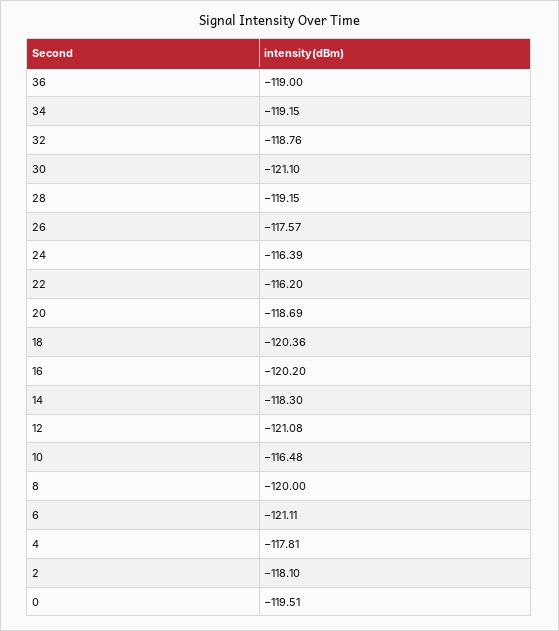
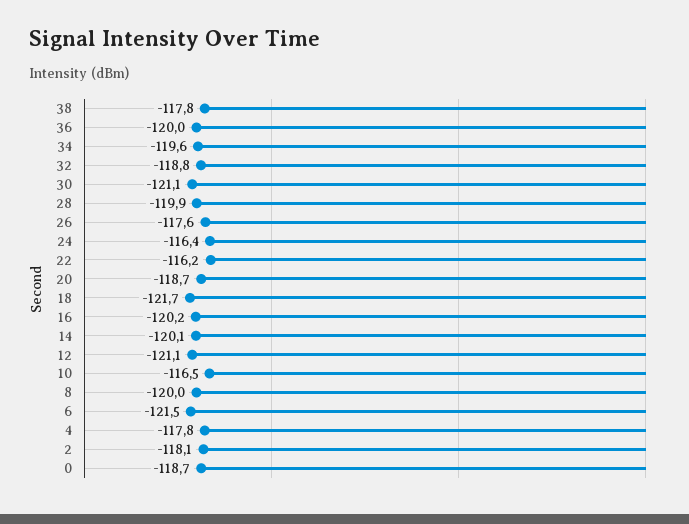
  {
-   "36": -119,
+   "36": -120,
-   "34": -119.15,
+   "34": -119.6,
    "32": -118.76,
    "30": -121.1,
-   "28": -119.15,
+   "28": -119.9,
    "26": -117.57,
    "24": -116.39,
    "22": -116.2,
    "20": -118.69,
-   "18": -120.36,
+   "18": -121.7,
    "16": -120.2,
-   "14": -118.3,
+   "14": -120.1,
    "12": -121.08,
    "10": -116.48,
    "8": -120,
-   "6": -121.11,
+   "6": -121.5,
    "4": -117.81,
    "2": -118.1,
-   "0": -119.51
+   "0": -118.7,
+   "38": -117.8
  }

